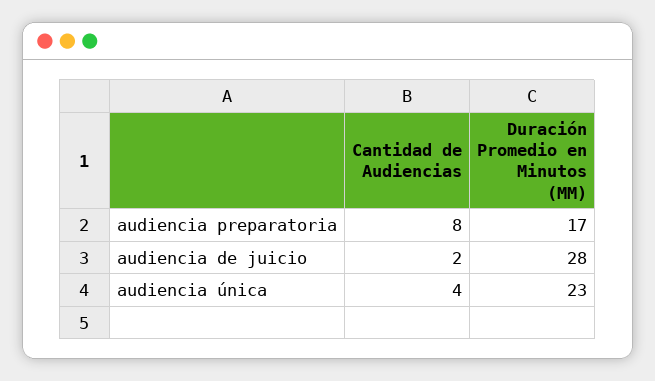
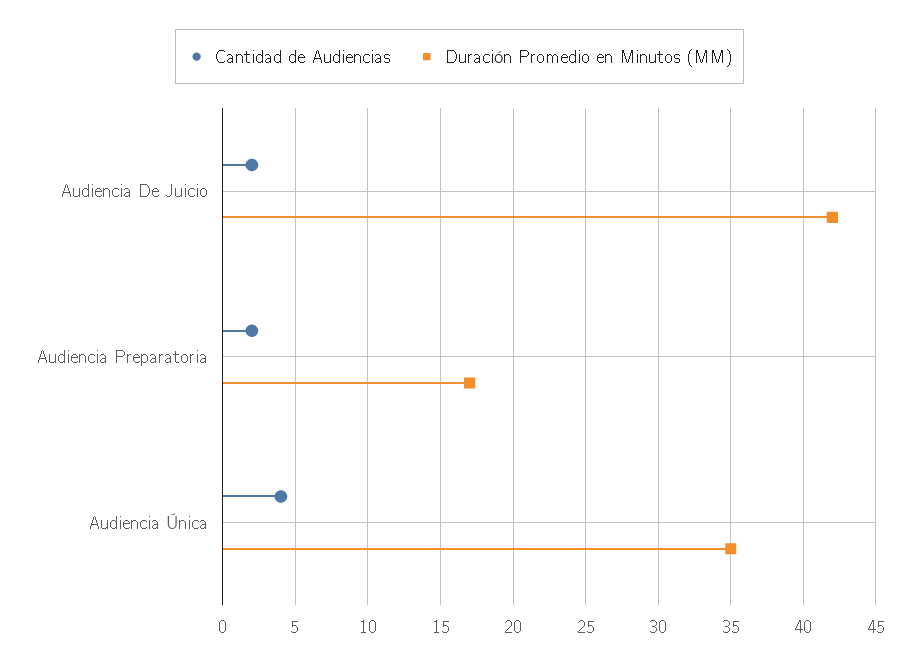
  {
    "Cantidad de Audiencias": {
-     "audiencia preparatoria": 8,
+     "audiencia preparatoria": 2,
      "audiencia de juicio": 2,
      "audiencia única": 4
    },
    "Duración Promedio en Minutos (MM)": {
      "audiencia preparatoria": 17,
-     "audiencia de juicio": 28,
+     "audiencia de juicio": 42,
-     "audiencia única": 23
+     "audiencia única": 35
    }
  }

